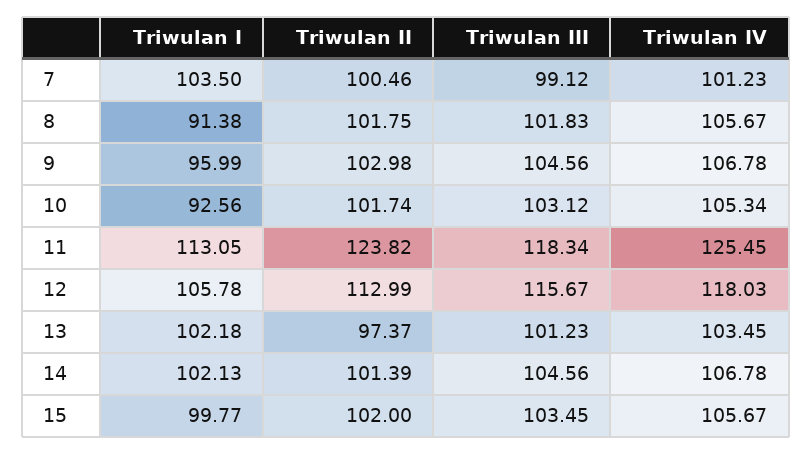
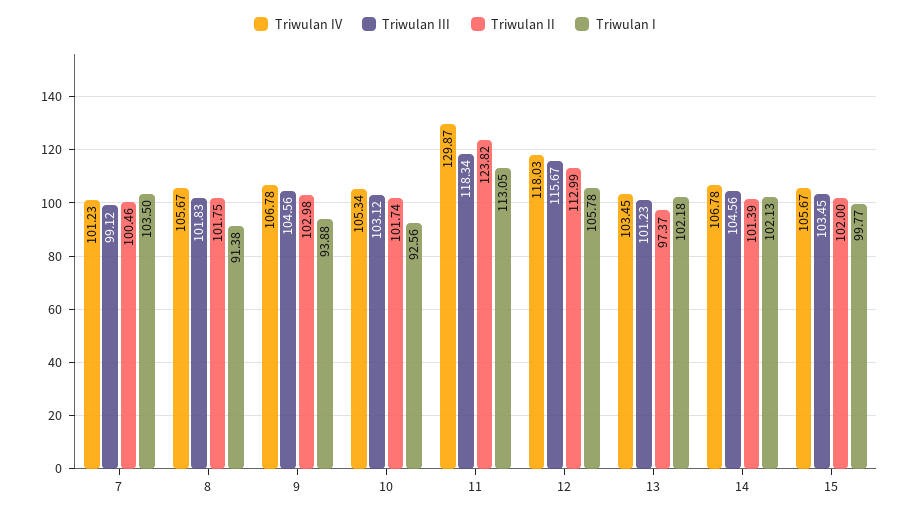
  {
    "Triwulan I": {
      "7": 103.5,
      "8": 91.38,
-     "9": 95.99,
+     "9": 93.88,
      "10": 92.56,
      "11": 113.05,
      "12": 105.78,
      "13": 102.18,
      "14": 102.13,
      "15": 99.77
    },
    "Triwulan II": {
      "7": 100.46,
      "8": 101.75,
      "9": 102.98,
      "10": 101.74,
      "11": 123.82,
      "12": 112.99,
      "13": 97.37,
      "14": 101.39,
      "15": 102
    },
    "Triwulan III": {
      "7": 99.12,
      "8": 101.83,
      "9": 104.56,
      "10": 103.12,
      "11": 118.34,
      "12": 115.67,
      "13": 101.23,
      "14": 104.56,
      "15": 103.45
    },
    "Triwulan IV": {
      "7": 101.23,
      "8": 105.67,
      "9": 106.78,
      "10": 105.34,
-     "11": 125.45,
+     "11": 129.87,
      "12": 118.03,
      "13": 103.45,
      "14": 106.78,
      "15": 105.67
    }
  }

